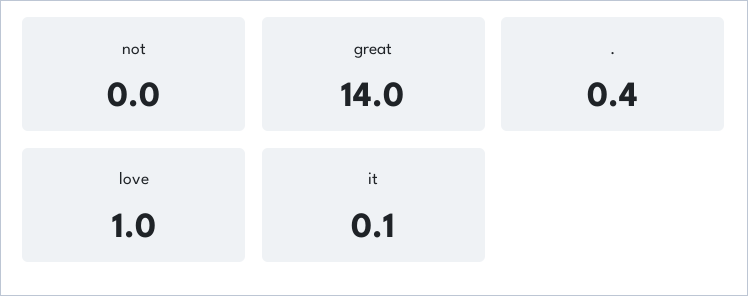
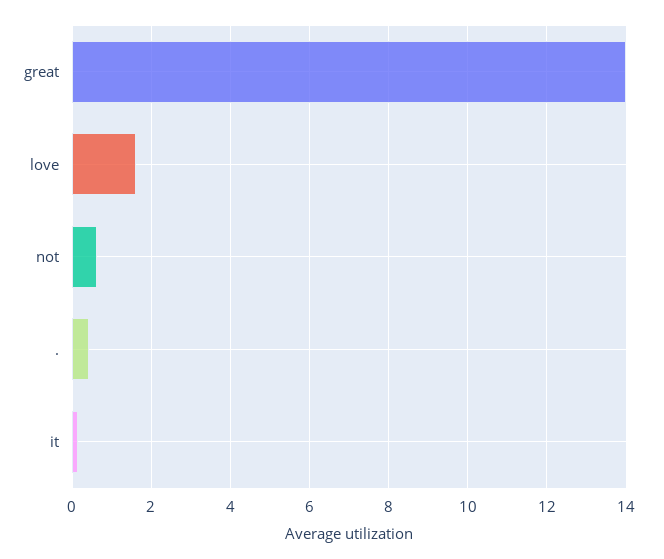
  {
-   "not": 0,
+   "not": 0.6,
    "great": 14,
    ".": 0.4,
-   "love": 1,
+   "love": 1.6,
    "it": 0.1
  }

